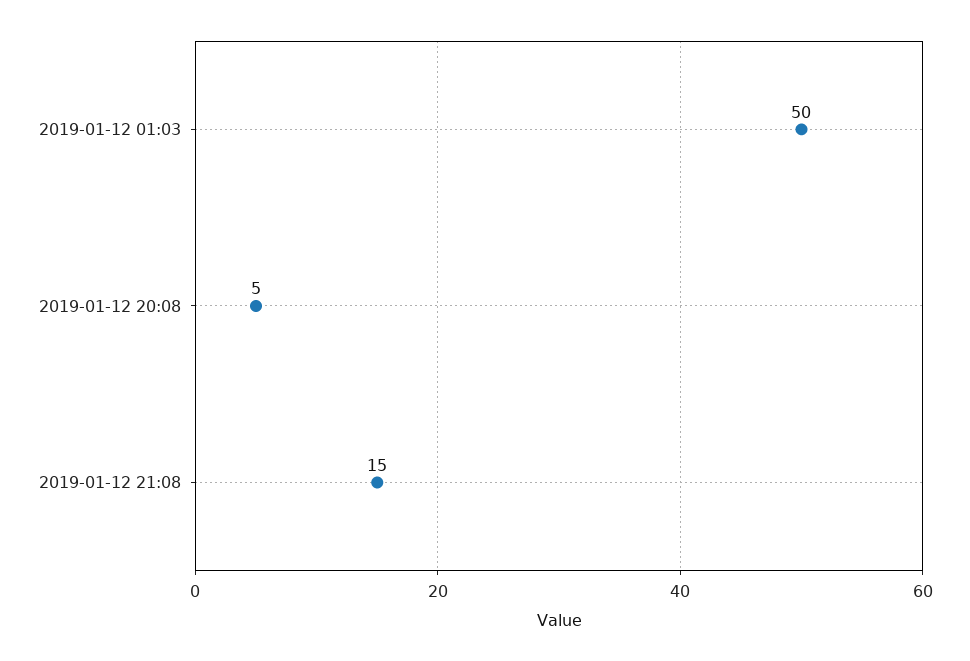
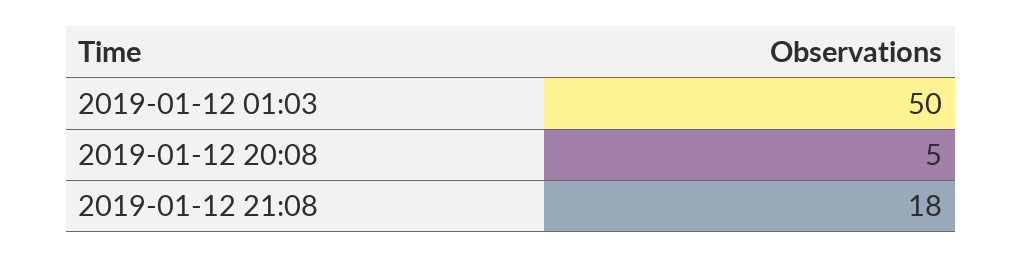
  {
    "2019-01-12 01:03": 50,
    "2019-01-12 20:08": 5,
-   "2019-01-12 21:08": 15
+   "2019-01-12 21:08": 18
  }

